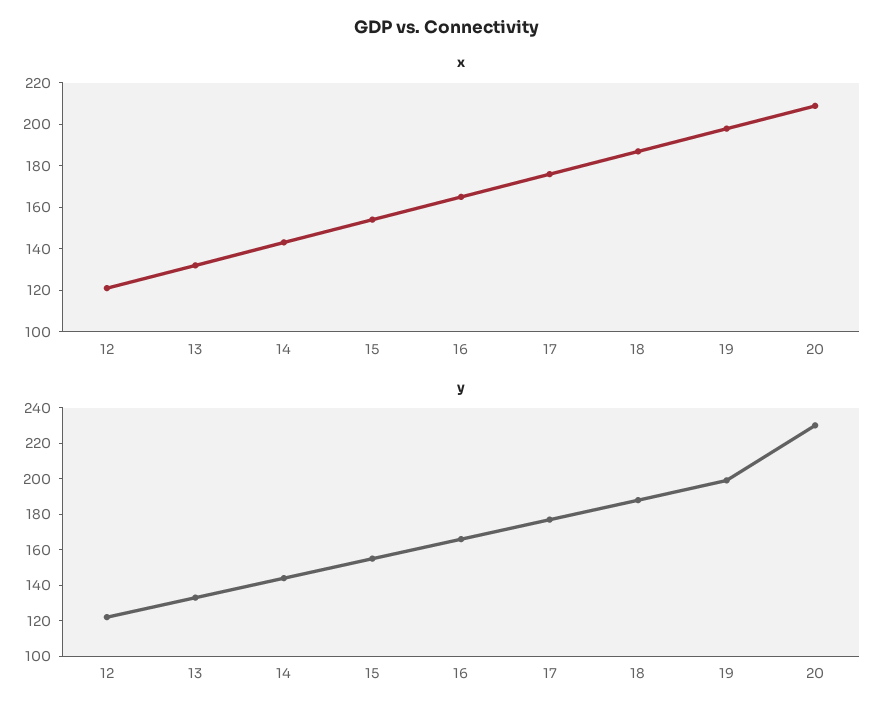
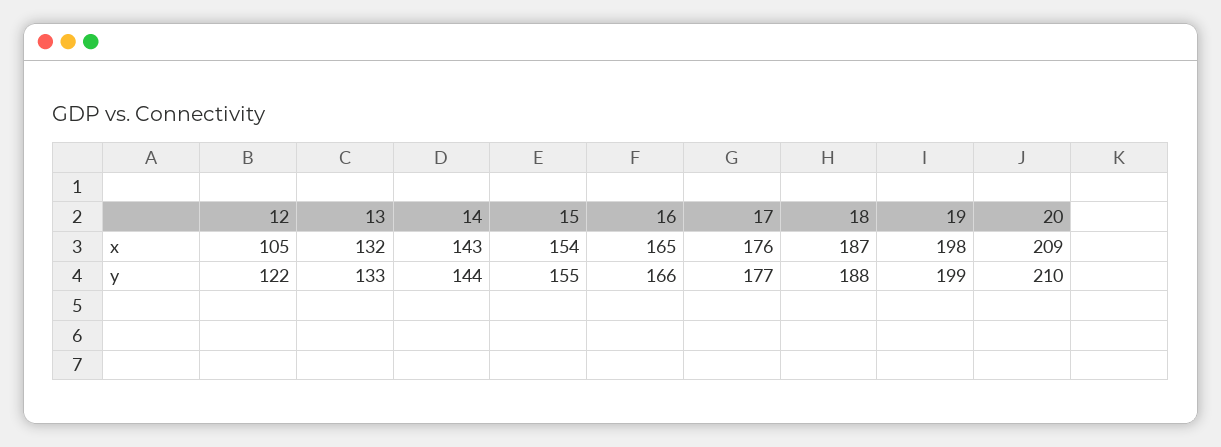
  {
    "x": {
-     "12": 120,
+     "12": 105,
      "13": 132,
      "14": 143,
      "15": 154,
      "16": 165,
      "17": 176,
      "18": 187,
      "19": 198,
      "20": 209
    },
    "y": {
      "12": 122,
      "13": 133,
      "14": 144,
      "15": 155,
      "16": 166,
      "17": 177,
      "18": 188,
      "19": 199,
-     "20": 230
+     "20": 210
    }
  }

